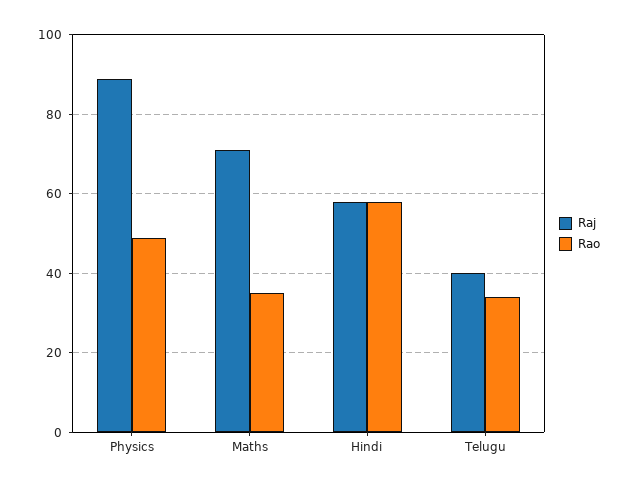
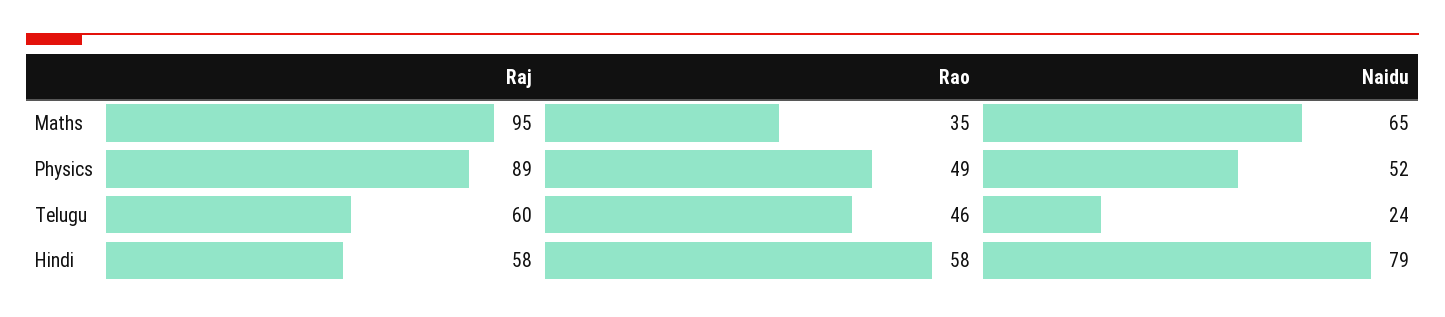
  {
    "Raj": {
      "Physics": 89,
-     "Maths": 70,
+     "Maths": 95,
      "Hindi": 58,
-     "Telugu": 40
+     "Telugu": 60
    },
    "Rao": {
      "Physics": 49,
      "Maths": 35,
      "Hindi": 58,
-     "Telugu": 35
+     "Telugu": 46
-   }
+   },
+   "Naidu": {
+     "Maths": 65,
+     "Physics": 52,
+     "Telugu": 24,
+     "Hindi": 79
+   }
  }

